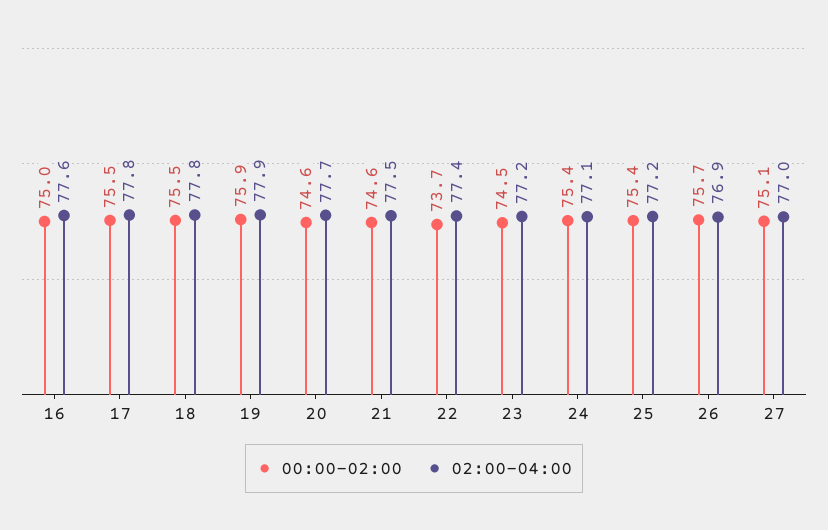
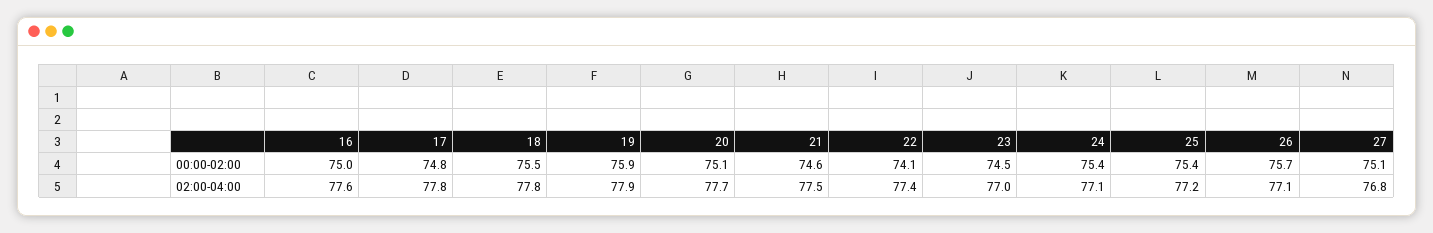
  {
    "00:00-02:00": {
      "16": 75,
-     "17": 75.5,
+     "17": 74.8,
      "18": 75.5,
      "19": 75.9,
-     "20": 74.6,
+     "20": 75.1,
      "21": 74.6,
-     "22": 73.7,
+     "22": 74.1,
      "23": 74.5,
      "24": 75.4,
      "25": 75.4,
      "26": 75.7,
      "27": 75.1
    },
    "02:00-04:00": {
      "16": 77.6,
      "17": 77.8,
      "18": 77.8,
      "19": 77.9,
      "20": 77.7,
      "21": 77.5,
      "22": 77.4,
-     "23": 77.2,
+     "23": 77,
      "24": 77.1,
      "25": 77.2,
-     "26": 76.9,
+     "26": 77.1,
-     "27": 77
+     "27": 76.8
    }
  }

